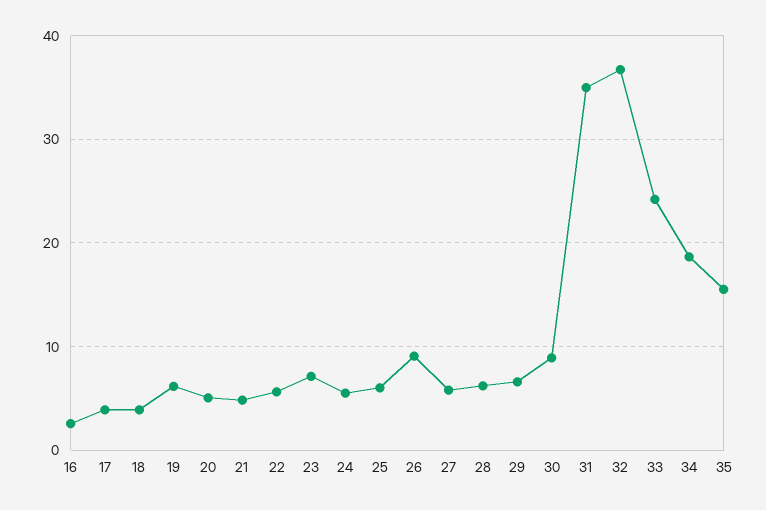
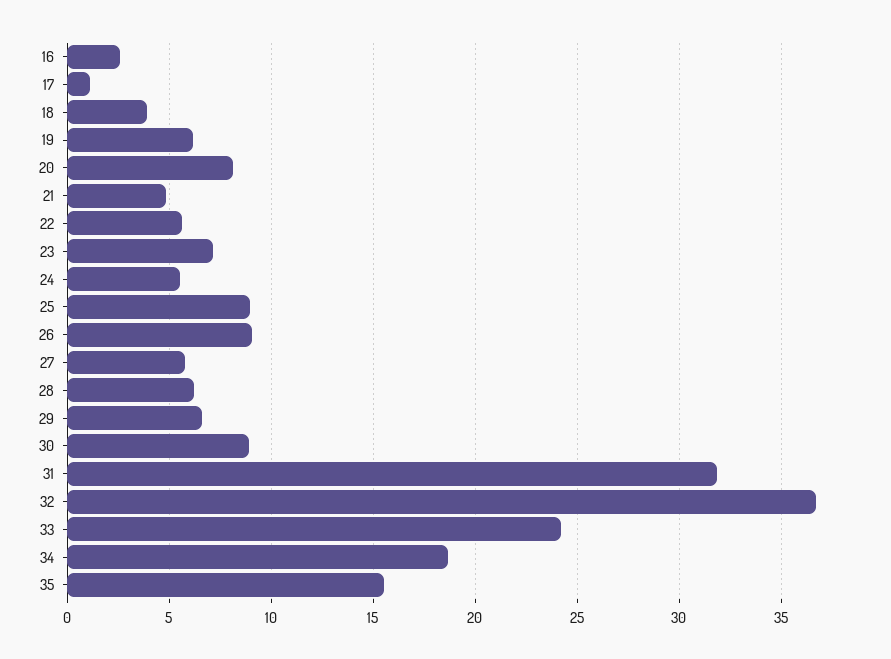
  {
    "16": 2.5,
-   "17": 4,
+   "17": 1,
    "18": 4,
    "19": 6,
-   "20": 5,
+   "20": 8,
    "21": 5,
    "22": 5.5,
    "23": 7,
    "24": 5.5,
-   "25": 6,
+   "25": 9,
    "26": 9,
    "27": 6,
    "28": 6,
    "29": 6.5,
    "30": 9,
-   "31": 35,
+   "31": 32,
    "32": 36.5,
    "33": 24,
    "34": 18.5,
    "35": 15.5
  }

